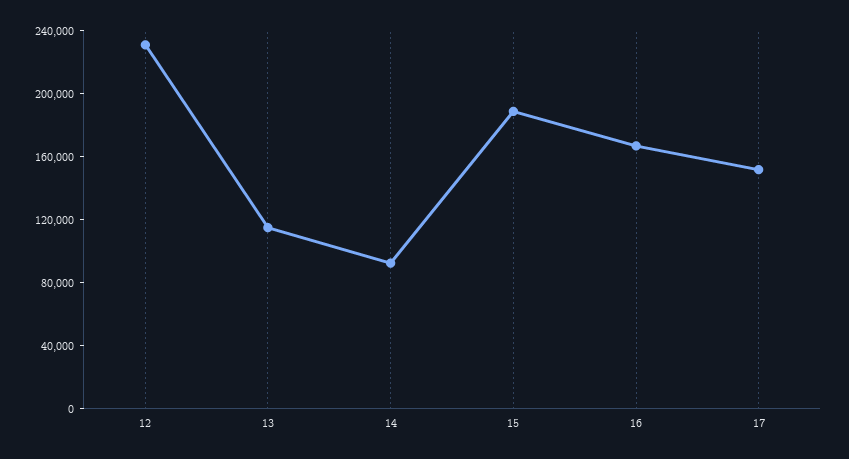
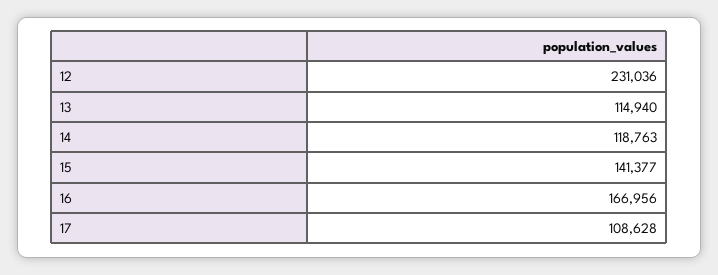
  {
    "12": 231036,
    "13": 114940,
-   "14": 90000,
+   "14": 118763,
-   "15": 190000,
+   "15": 141377,
    "16": 166956,
-   "17": 150000
+   "17": 108628
  }

